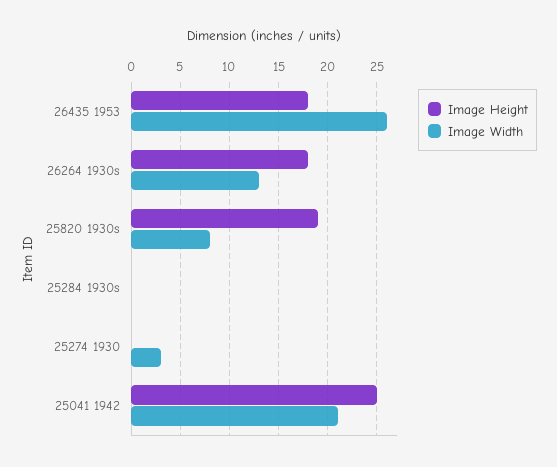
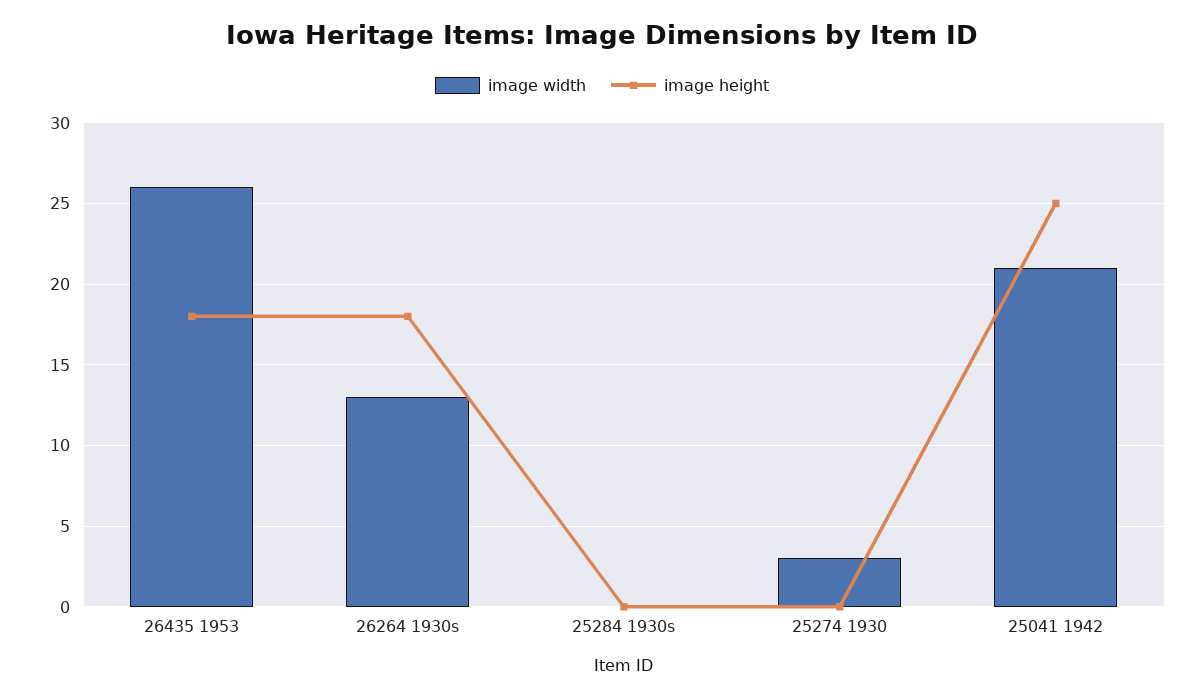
  {
    "Image Height": {
      "26435 1953": 18,
      "26264 1930s": 18,
-     "25820 1930s": 19,
      "25284 1930s": 0,
      "25274 1930": 0,
      "25041 1942": 25
    },
    "Image Width": {
      "26435 1953": 26,
      "26264 1930s": 13,
-     "25820 1930s": 8,
      "25284 1930s": 0,
      "25274 1930": 3,
      "25041 1942": 21
    }
  }

